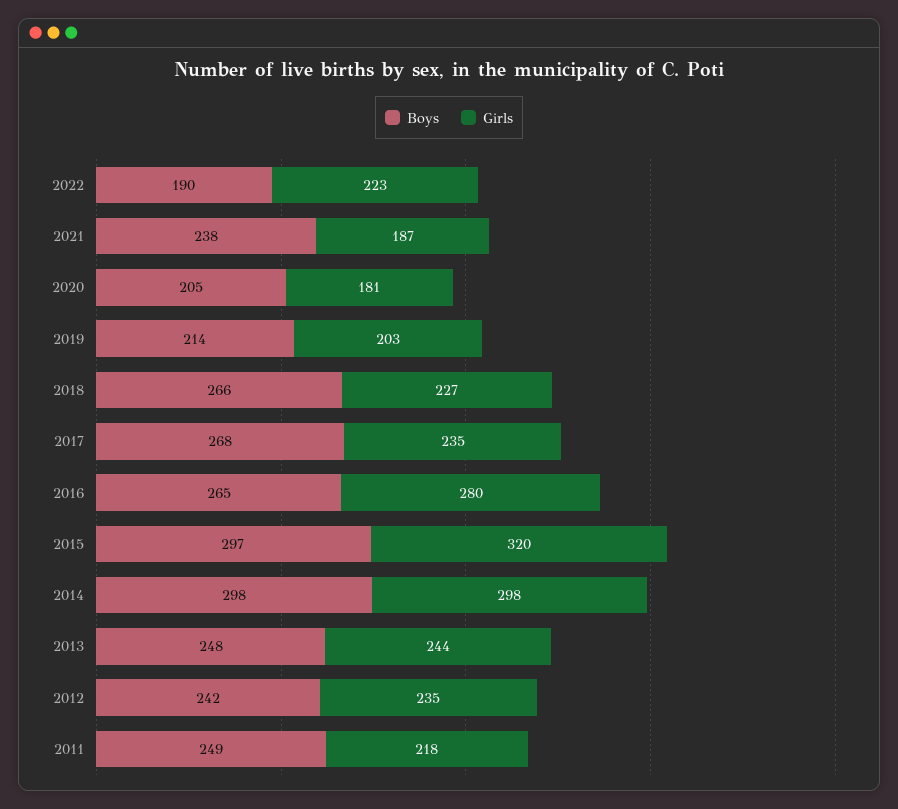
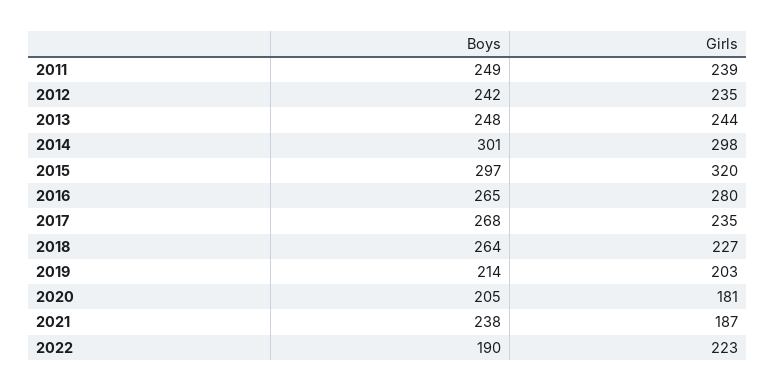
  {
    "Boys": {
      "2022": 190,
      "2021": 238,
      "2020": 205,
      "2019": 214,
-     "2018": 266,
+     "2018": 264,
      "2017": 268,
      "2016": 265,
      "2015": 297,
-     "2014": 298,
+     "2014": 301,
      "2013": 248,
      "2012": 242,
      "2011": 249
    },
    "Girls": {
      "2022": 223,
      "2021": 187,
      "2020": 181,
      "2019": 203,
      "2018": 227,
      "2017": 235,
      "2016": 280,
      "2015": 320,
      "2014": 298,
      "2013": 244,
      "2012": 235,
-     "2011": 218
+     "2011": 239
    }
  }

